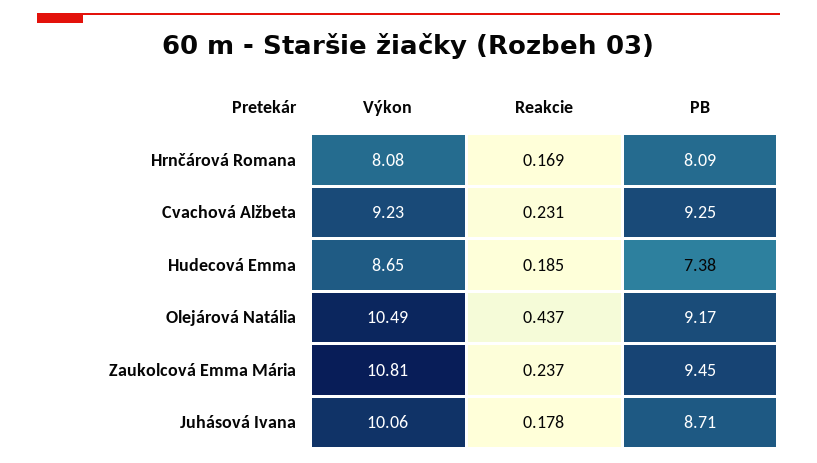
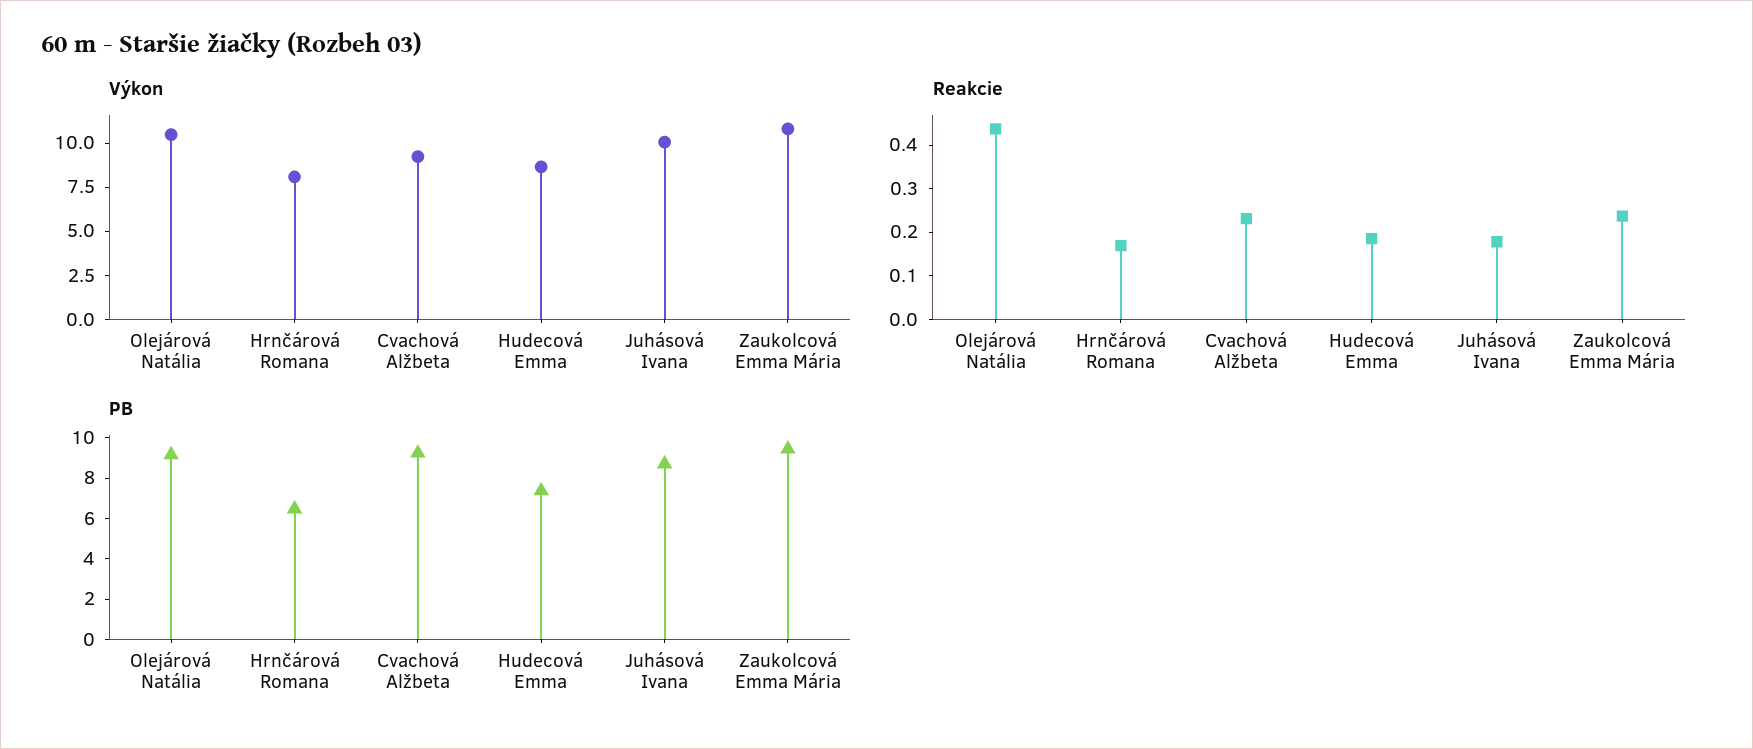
  {
    "Výkon": {
      "Hrnčárová Romana": 8.08,
      "Cvachová Alžbeta": 9.23,
      "Hudecová Emma": 8.65,
      "Olejárová Natália": 10.49,
      "Zaukolcová Emma Mária": 10.81,
      "Juhásová Ivana": 10.06
    },
    "Reakcie": {
      "Hrnčárová Romana": 0.169,
      "Cvachová Alžbeta": 0.231,
      "Hudecová Emma": 0.185,
      "Olejárová Natália": 0.437,
      "Zaukolcová Emma Mária": 0.237,
      "Juhásová Ivana": 0.178
    },
    "PB": {
-     "Hrnčárová Romana": 8.09,
+     "Hrnčárová Romana": 6.5,
      "Cvachová Alžbeta": 9.25,
      "Hudecová Emma": 7.38,
      "Olejárová Natália": 9.17,
      "Zaukolcová Emma Mária": 9.45,
      "Juhásová Ivana": 8.71
    }
  }

